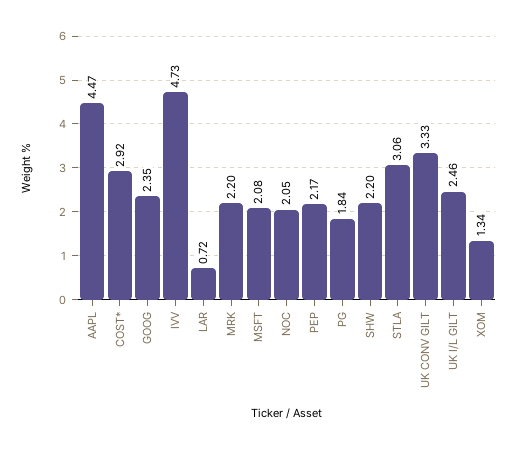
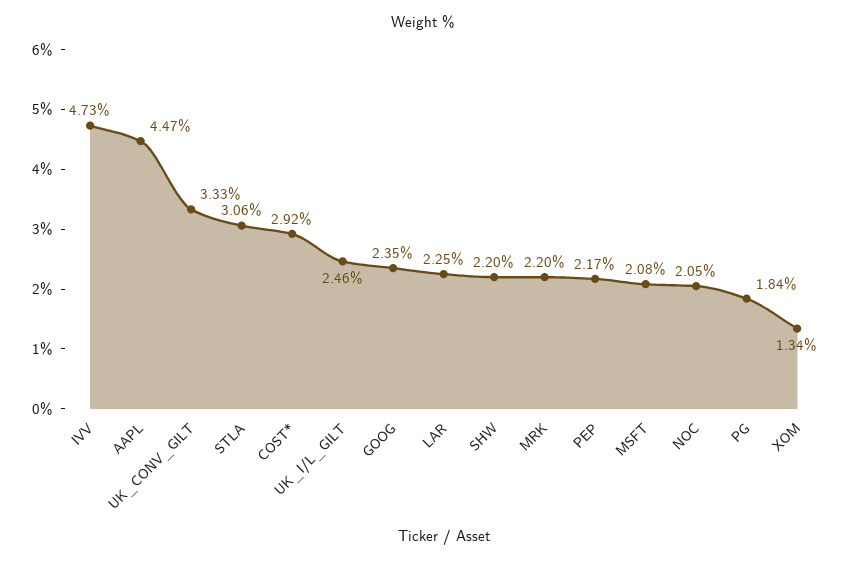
  {
    "AAPL": 4.47,
    "COST*": 2.92,
    "GOOG": 2.35,
    "IVV": 4.73,
-   "LAR": 0.72,
+   "LAR": 2.25,
    "MRK": 2.2,
    "MSFT": 2.08,
    "NOC": 2.05,
    "PEP": 2.17,
    "PG": 1.84,
    "SHW": 2.2,
    "STLA": 3.06,
    "UK CONV GILT": 3.33,
    "UK I/L GILT": 2.46,
    "XOM": 1.34
  }

